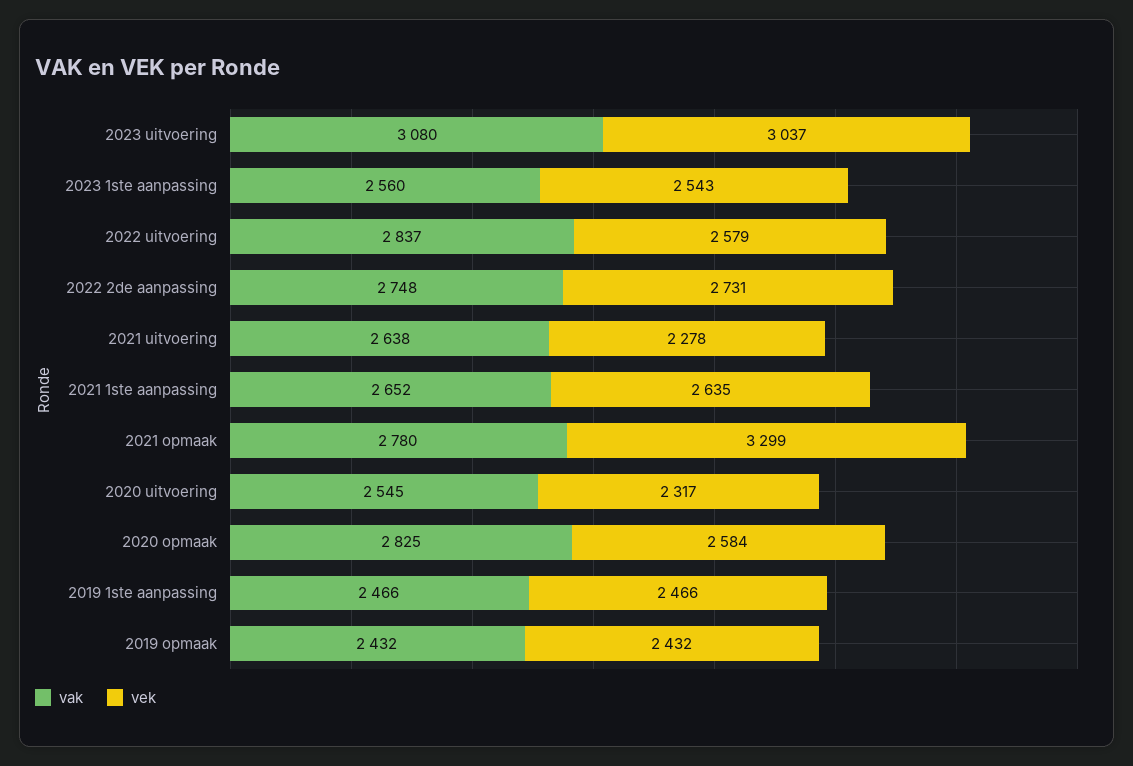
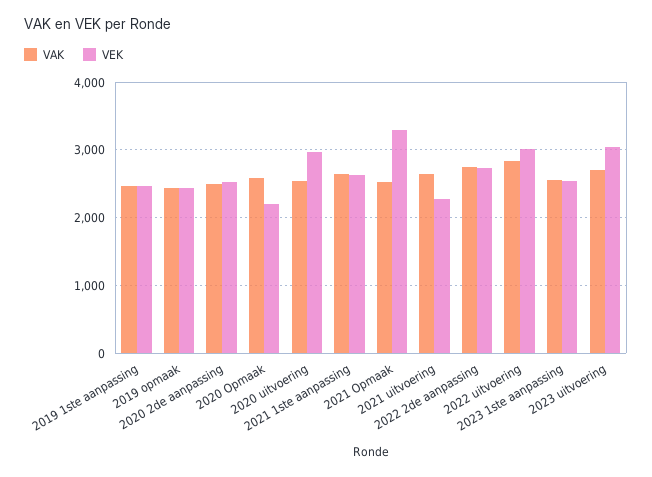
  {
    "vak": {
-     "2023 uitvoering": 3080,
+     "2023 uitvoering": 2700,
      "2023 1ste aanpassing": 2560,
      "2022 uitvoering": 2837,
      "2022 2de aanpassing": 2748,
      "2021 uitvoering": 2638,
      "2021 1ste aanpassing": 2652,
-     "2021 opmaak": 2780,
+     "2021 opmaak": 2500,
      "2020 uitvoering": 2545,
-     "2020 opmaak": 2825,
+     "2020 opmaak": 2600,
      "2019 1ste aanpassing": 2466,
-     "2019 opmaak": 2432
+     "2019 opmaak": 2432,
+     "2020 2de aanpassing": 2500
    },
    "vek": {
      "2023 uitvoering": 3037,
      "2023 1ste aanpassing": 2543,
-     "2022 uitvoering": 2579,
+     "2022 uitvoering": 3000,
      "2022 2de aanpassing": 2731,
      "2021 uitvoering": 2278,
      "2021 1ste aanpassing": 2635,
      "2021 opmaak": 3299,
-     "2020 uitvoering": 2317,
+     "2020 uitvoering": 3000,
-     "2020 opmaak": 2584,
+     "2020 opmaak": 2200,
      "2019 1ste aanpassing": 2466,
-     "2019 opmaak": 2432
+     "2019 opmaak": 2432,
+     "2020 2de aanpassing": 2500
    }
  }

